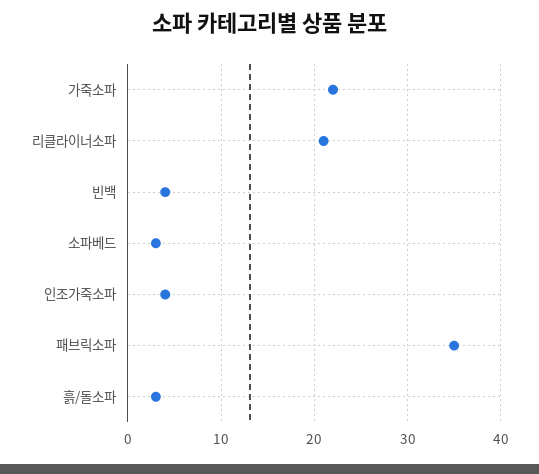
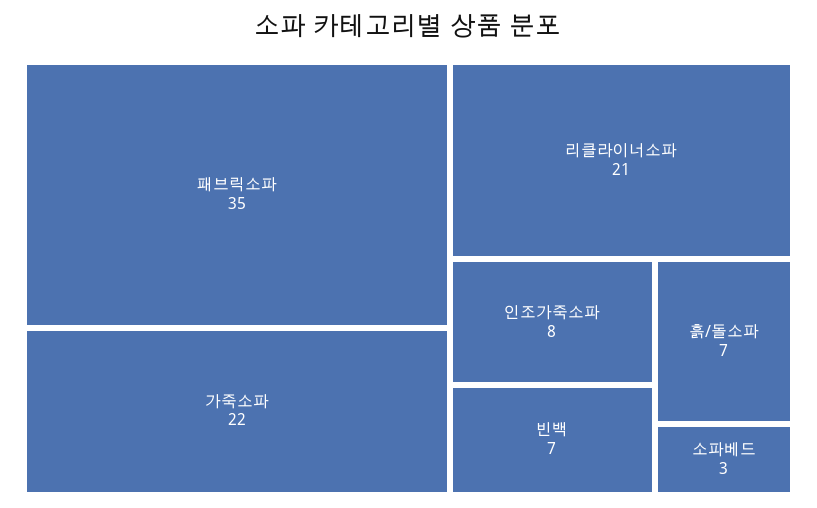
  {
    "가죽소파": 22,
    "리클라이너소파": 21,
-   "빈백": 4,
+   "빈백": 7,
    "소파베드": 3,
-   "인조가죽소파": 4,
+   "인조가죽소파": 8,
    "패브릭소파": 35,
-   "흙/돌소파": 3
+   "흙/돌소파": 7
  }

